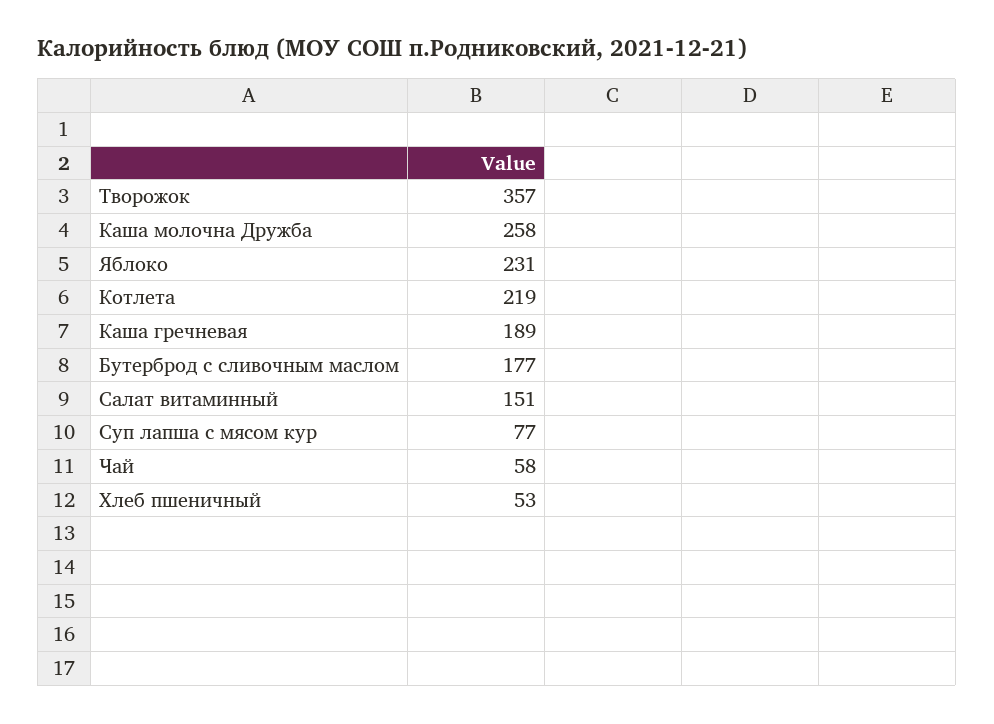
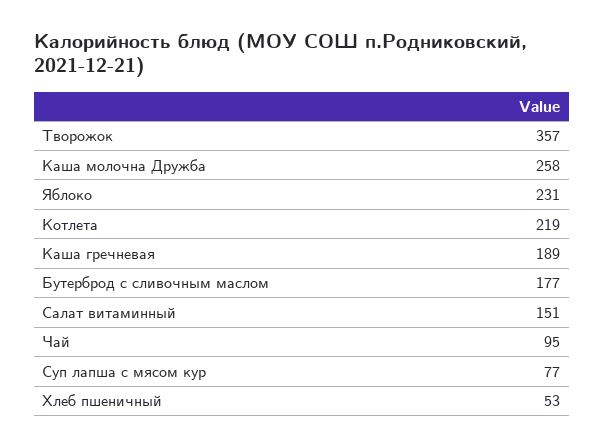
  {
    "Творожок": 357,
    "Каша молочна Дружба": 258,
    "Яблоко": 231,
    "Котлета": 219,
    "Каша гречневая": 189,
    "Бутерброд с сливочным маслом": 177,
    "Салат витаминный": 151,
    "Суп лапша с мясом кур": 77,
-   "Чай": 58,
+   "Чай": 95,
    "Хлеб пшеничный": 53
  }

